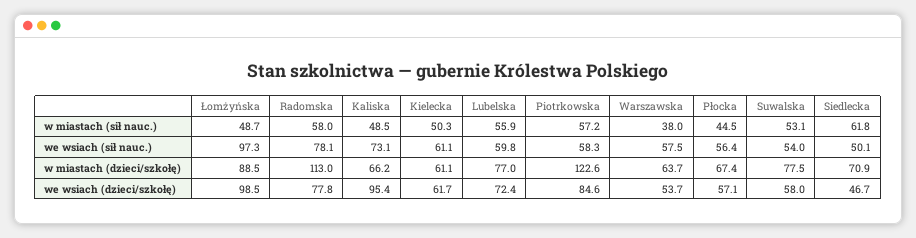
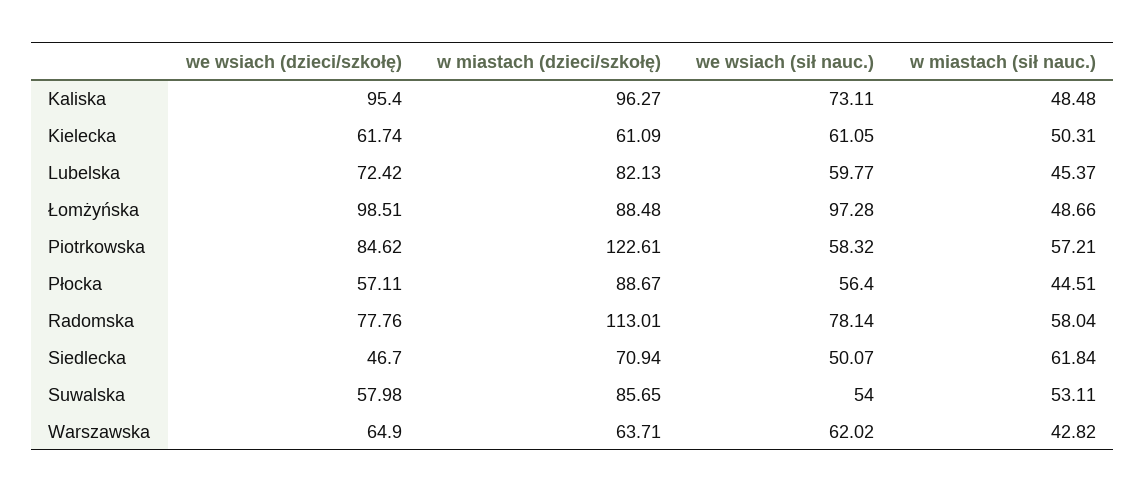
  {
    "Łomżyńska": {
      "w miastach (sił nauc.)": 48.66,
      "we wsiach (sił nauc.)": 97.28,
      "w miastach (dzieci/szkołę)": 88.48,
      "we wsiach (dzieci/szkołę)": 98.51
    },
    "Radomska": {
      "w miastach (sił nauc.)": 58.04,
      "we wsiach (sił nauc.)": 78.14,
      "w miastach (dzieci/szkołę)": 113.01,
      "we wsiach (dzieci/szkołę)": 77.76
    },
    "Kaliska": {
      "w miastach (sił nauc.)": 48.48,
      "we wsiach (sił nauc.)": 73.11,
-     "w miastach (dzieci/szkołę)": 66.2,
+     "w miastach (dzieci/szkołę)": 96.27,
      "we wsiach (dzieci/szkołę)": 95.4
    },
    "Kielecka": {
      "w miastach (sił nauc.)": 50.31,
      "we wsiach (sił nauc.)": 61.05,
      "w miastach (dzieci/szkołę)": 61.09,
      "we wsiach (dzieci/szkołę)": 61.74
    },
    "Lubelska": {
-     "w miastach (sił nauc.)": 55.9,
+     "w miastach (sił nauc.)": 45.37,
      "we wsiach (sił nauc.)": 59.77,
-     "w miastach (dzieci/szkołę)": 77,
+     "w miastach (dzieci/szkołę)": 82.13,
      "we wsiach (dzieci/szkołę)": 72.42
    },
    "Piotrkowska": {
      "w miastach (sił nauc.)": 57.21,
      "we wsiach (sił nauc.)": 58.32,
      "w miastach (dzieci/szkołę)": 122.61,
      "we wsiach (dzieci/szkołę)": 84.62
    },
    "Warszawska": {
-     "w miastach (sił nauc.)": 38,
+     "w miastach (sił nauc.)": 42.82,
-     "we wsiach (sił nauc.)": 57.5,
+     "we wsiach (sił nauc.)": 62.02,
      "w miastach (dzieci/szkołę)": 63.71,
-     "we wsiach (dzieci/szkołę)": 53.7
+     "we wsiach (dzieci/szkołę)": 64.9
    },
    "Płocka": {
      "w miastach (sił nauc.)": 44.51,
      "we wsiach (sił nauc.)": 56.4,
-     "w miastach (dzieci/szkołę)": 67.4,
+     "w miastach (dzieci/szkołę)": 88.67,
      "we wsiach (dzieci/szkołę)": 57.11
    },
    "Suwalska": {
      "w miastach (sił nauc.)": 53.11,
      "we wsiach (sił nauc.)": 54,
-     "w miastach (dzieci/szkołę)": 77.5,
+     "w miastach (dzieci/szkołę)": 85.65,
      "we wsiach (dzieci/szkołę)": 57.98
    },
    "Siedlecka": {
      "w miastach (sił nauc.)": 61.84,
      "we wsiach (sił nauc.)": 50.07,
      "w miastach (dzieci/szkołę)": 70.94,
      "we wsiach (dzieci/szkołę)": 46.7
    }
  }

